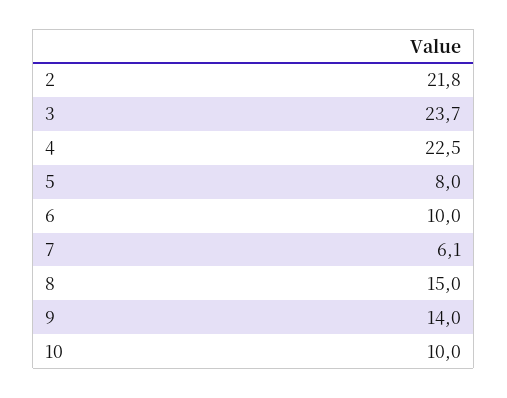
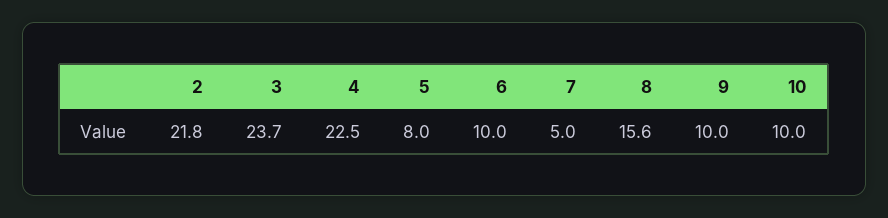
  {
    "2": 21.8,
    "3": 23.7,
    "4": 22.5,
    "5": 8,
    "6": 10,
-   "7": 6.1,
+   "7": 5,
-   "8": 15,
+   "8": 15.6,
-   "9": 14,
+   "9": 10,
    "10": 10
  }

